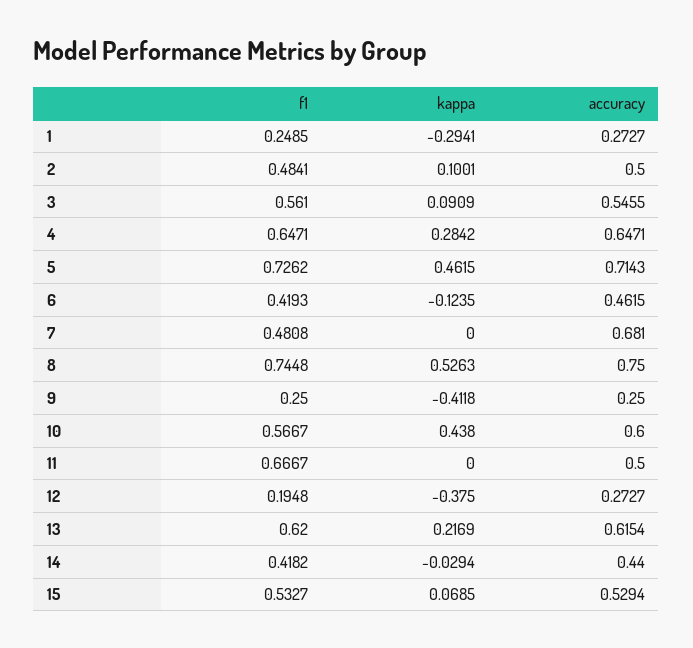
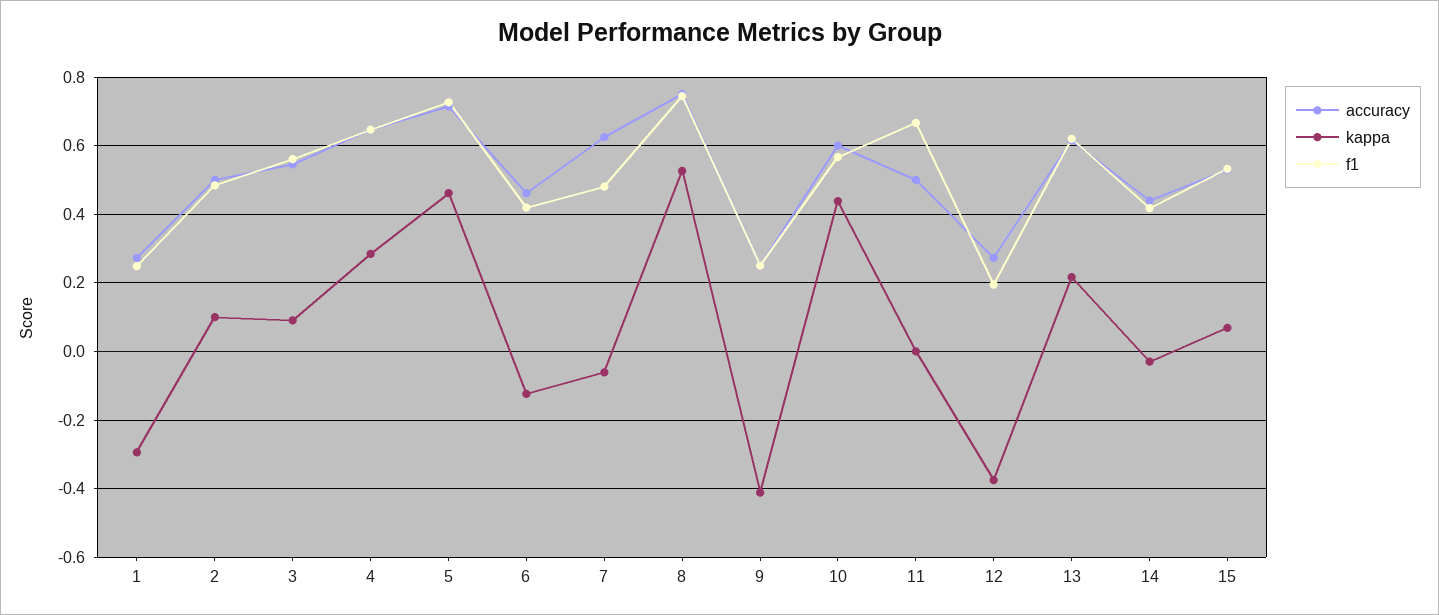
  {
    "f1": {
      "1": 0.2485,
      "2": 0.4841,
      "3": 0.561,
      "4": 0.6471,
      "5": 0.7262,
      "6": 0.4193,
      "7": 0.4808,
      "8": 0.7448,
      "9": 0.25,
      "10": 0.5667,
      "11": 0.6667,
      "12": 0.1948,
      "13": 0.62,
      "14": 0.4182,
      "15": 0.5327
    },
    "kappa": {
      "1": -0.2941,
      "2": 0.1001,
      "3": 0.0909,
      "4": 0.2842,
      "5": 0.4615,
      "6": -0.1235,
-     "7": 0,
+     "7": -0.06,
      "8": 0.5263,
      "9": -0.4118,
      "10": 0.438,
      "11": 0,
      "12": -0.375,
      "13": 0.2169,
      "14": -0.0294,
      "15": 0.0685
    },
    "accuracy": {
      "1": 0.2727,
      "2": 0.5,
      "3": 0.5455,
      "4": 0.6471,
      "5": 0.7143,
      "6": 0.4615,
-     "7": 0.681,
+     "7": 0.62,
      "8": 0.75,
      "9": 0.25,
      "10": 0.6,
      "11": 0.5,
      "12": 0.2727,
      "13": 0.6154,
      "14": 0.44,
      "15": 0.5294
    }
  }

